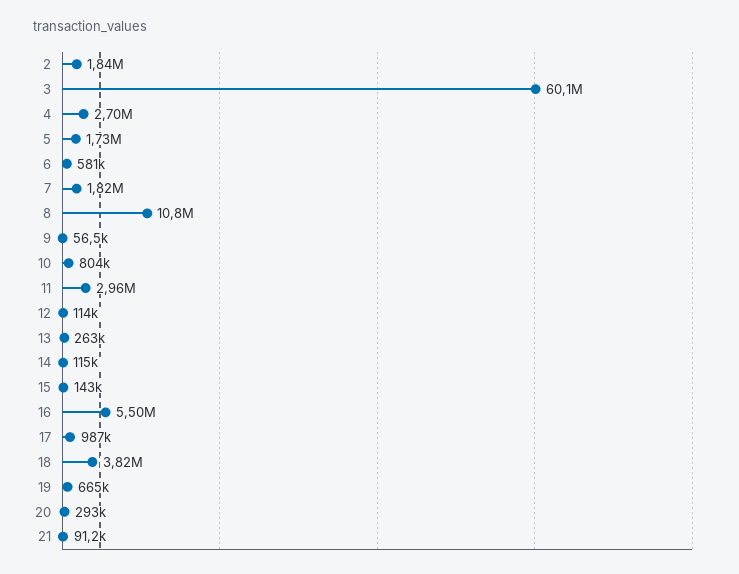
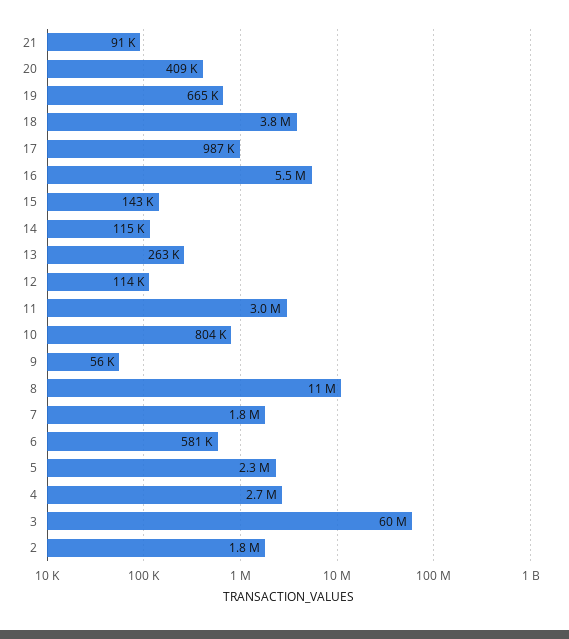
  {
    "2": 1840000,
    "3": 60100000,
    "4": 2700000,
-   "5": 1730000,
+   "5": 2300000,
    "6": 581000,
    "7": 1820000,
    "8": 10800000,
    "9": 56500,
    "10": 804000,
    "11": 2960000,
    "12": 114000,
    "13": 263000,
    "14": 115000,
    "15": 143000,
    "16": 5500000,
    "17": 987000,
    "18": 3820000,
    "19": 665000,
-   "20": 293000,
+   "20": 409000,
    "21": 91200
  }

